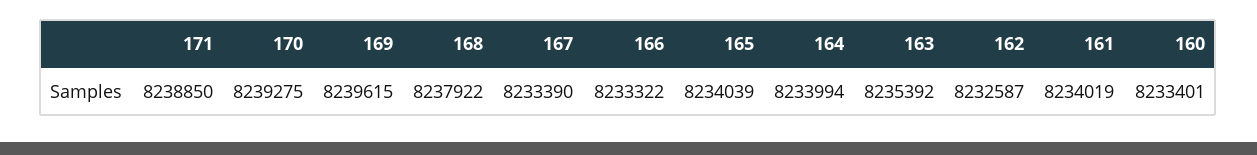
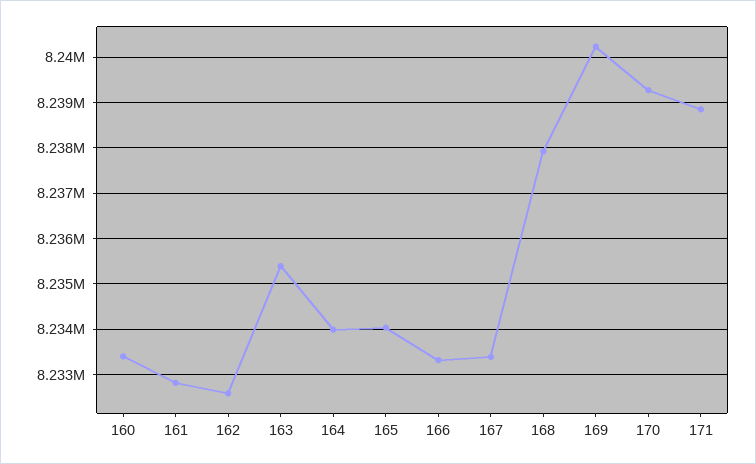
  {
    "171": 8238850,
    "170": 8239275,
-   "169": 8239615,
+   "169": 8240200,
    "168": 8237922,
    "167": 8233390,
    "166": 8233322,
    "165": 8234039,
    "164": 8233994,
    "163": 8235392,
    "162": 8232587,
-   "161": 8234019,
+   "161": 8232800,
    "160": 8233401
  }

